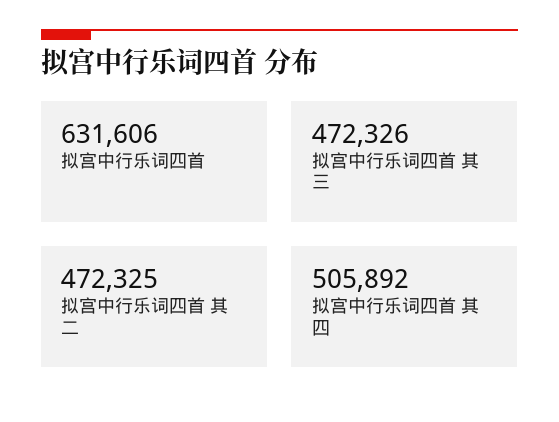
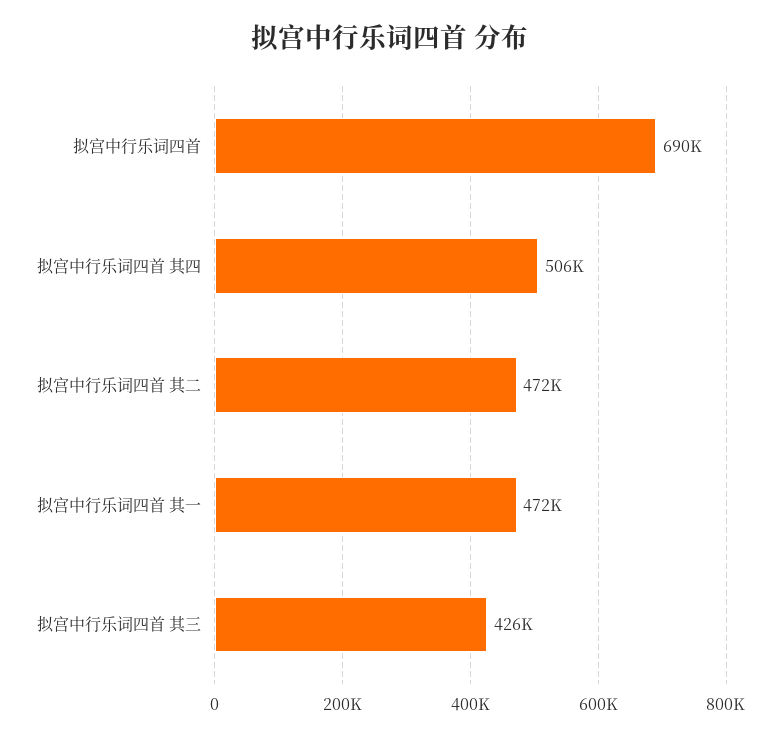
  {
-   "拟宫中行乐词四首": 631606,
+   "拟宫中行乐词四首": 690000,
-   "拟宫中行乐词四首 其三": 472326,
+   "拟宫中行乐词四首 其三": 426000,
    "拟宫中行乐词四首 其二": 472325,
-   "拟宫中行乐词四首 其四": 505892
+   "拟宫中行乐词四首 其四": 505892,
+   "拟宫中行乐词四首 其一": 472000
  }

